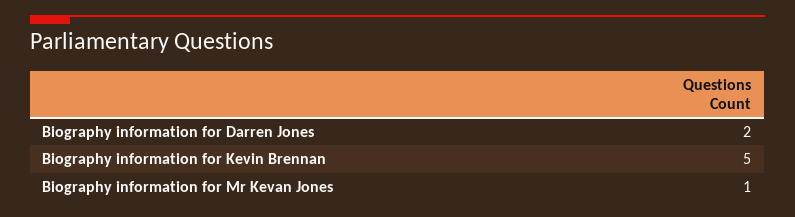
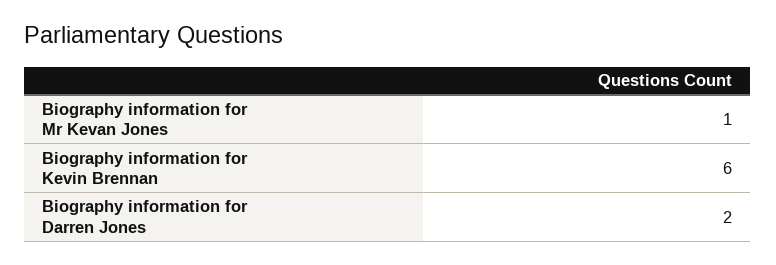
  {
    "Biography information for Darren Jones": 2,
-   "Biography information for Kevin Brennan": 5,
+   "Biography information for Kevin Brennan": 6,
    "Biography information for Mr Kevan Jones": 1
  }

